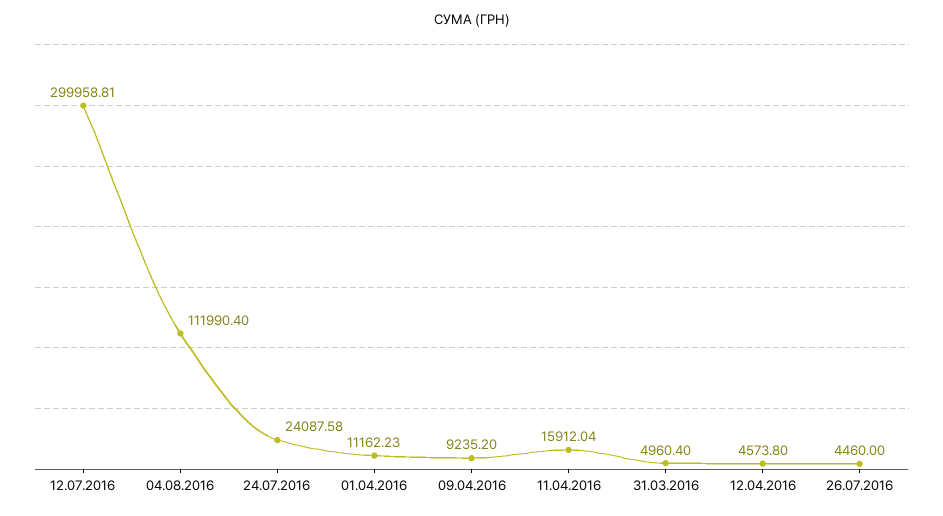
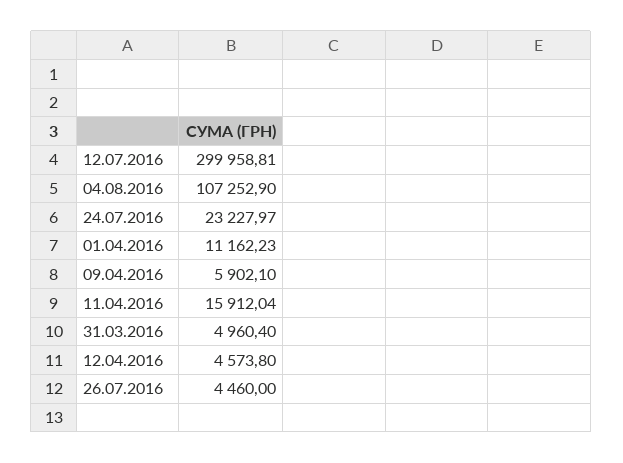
  {
    "12.07.2016": 299958.81,
-   "04.08.2016": 111990.4,
+   "04.08.2016": 107252.9,
-   "24.07.2016": 24087.58,
+   "24.07.2016": 23227.97,
    "01.04.2016": 11162.23,
-   "09.04.2016": 9235.2,
+   "09.04.2016": 5902.1,
    "11.04.2016": 15912.04,
    "31.03.2016": 4960.4,
    "12.04.2016": 4573.8,
    "26.07.2016": 4460
  }

